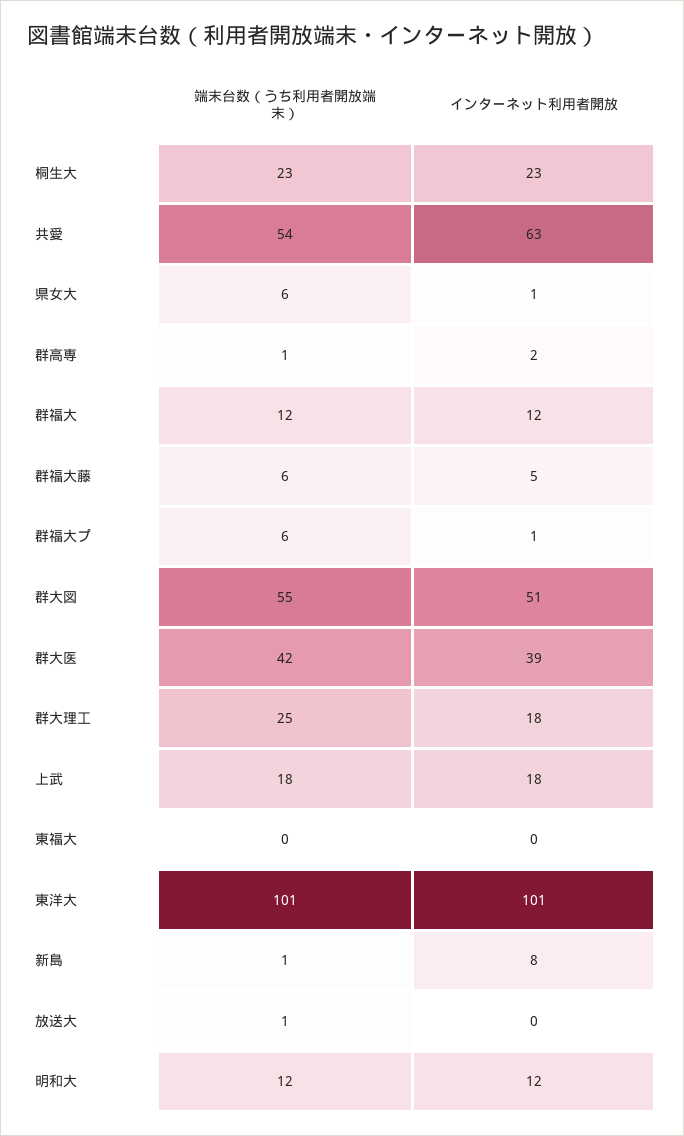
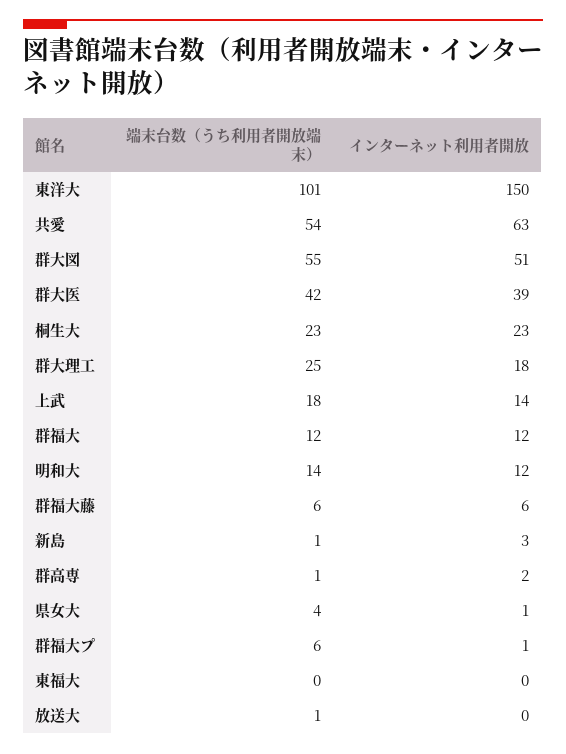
  {
    "端末台数（うち利用者開放端末）": {
      "桐生大": 23,
      "共愛": 54,
-     "県女大": 6,
+     "県女大": 4,
      "群高専": 1,
      "群福大": 12,
      "群福大藤": 6,
      "群福大プ": 6,
      "群大図": 55,
      "群大医": 42,
      "群大理工": 25,
      "上武": 18,
      "東福大": 0,
      "東洋大": 101,
      "新島": 1,
      "放送大": 1,
-     "明和大": 12
+     "明和大": 14
    },
    "インターネット利用者開放": {
      "桐生大": 23,
      "共愛": 63,
      "県女大": 1,
      "群高専": 2,
      "群福大": 12,
-     "群福大藤": 5,
+     "群福大藤": 6,
      "群福大プ": 1,
      "群大図": 51,
      "群大医": 39,
      "群大理工": 18,
-     "上武": 18,
+     "上武": 14,
      "東福大": 0,
-     "東洋大": 101,
+     "東洋大": 150,
-     "新島": 8,
+     "新島": 3,
      "放送大": 0,
      "明和大": 12
    }
  }

